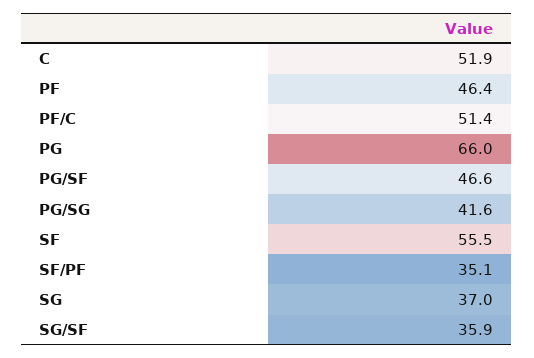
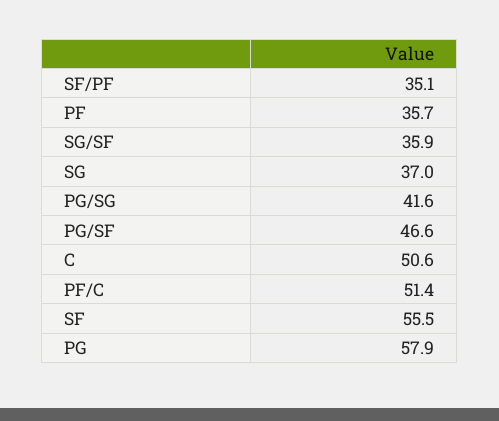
  {
-   "C": 51.9,
+   "C": 50.6,
-   "PF": 46.4,
+   "PF": 35.7,
    "PF/C": 51.4,
-   "PG": 66,
+   "PG": 57.9,
    "PG/SF": 46.6,
    "PG/SG": 41.6,
    "SF": 55.5,
    "SF/PF": 35.1,
    "SG": 37,
    "SG/SF": 35.9
  }

